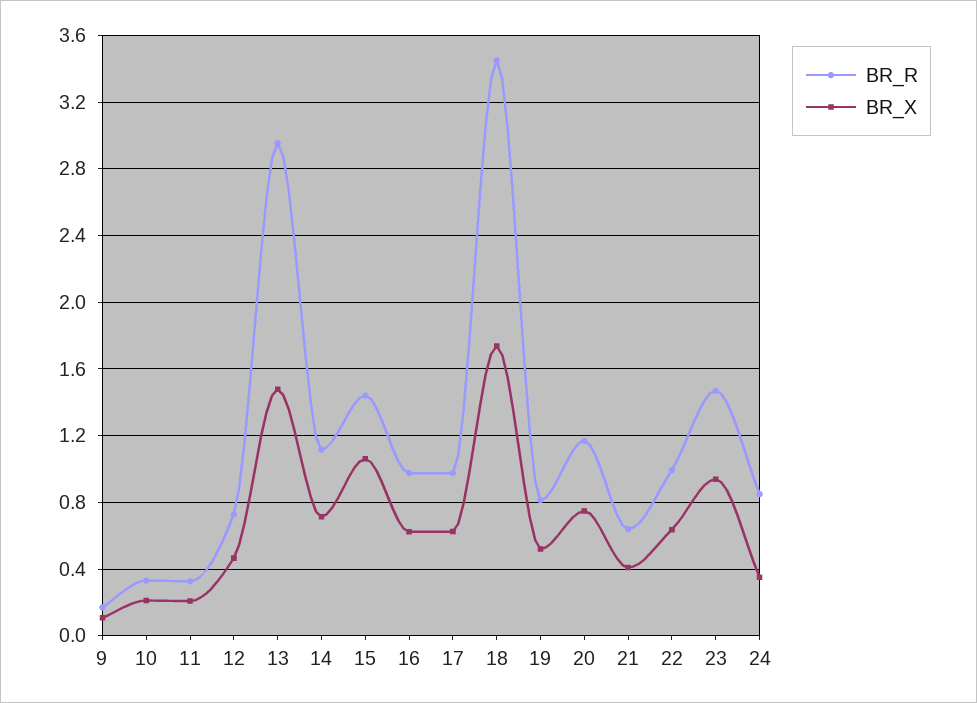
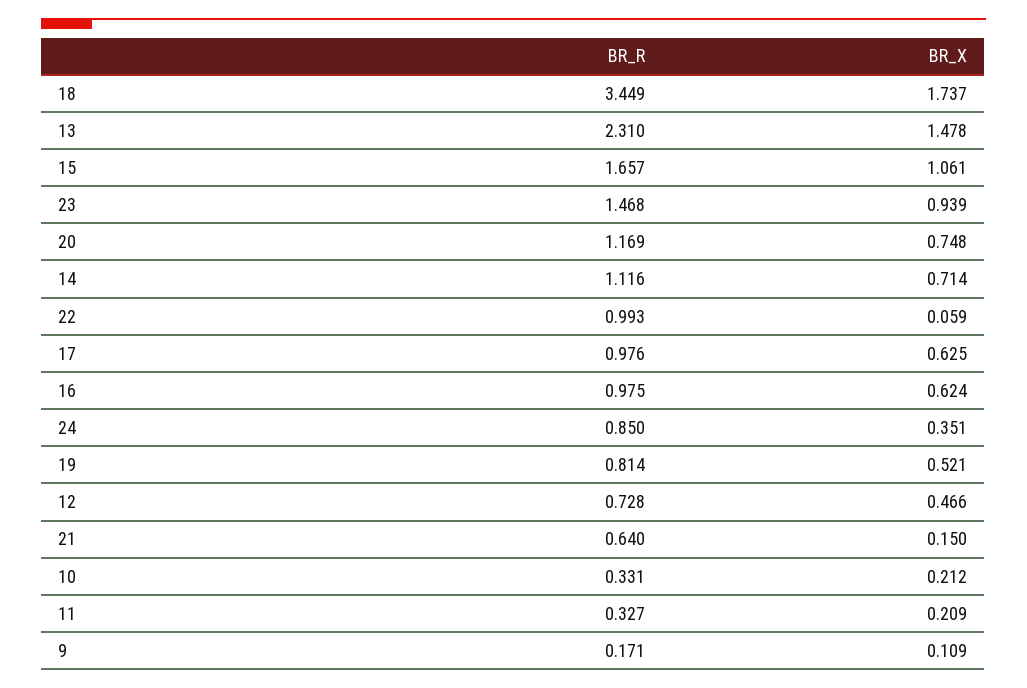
  {
    "BR_R": {
      "9": 0.171,
      "10": 0.331,
      "11": 0.327,
      "12": 0.728,
-     "13": 2.95,
+     "13": 2.31,
      "14": 1.116,
-     "15": 1.45,
+     "15": 1.657,
      "16": 0.975,
      "17": 0.976,
      "18": 3.449,
      "19": 0.814,
      "20": 1.169,
      "21": 0.64,
      "22": 0.993,
      "23": 1.468,
      "24": 0.85
    },
    "BR_X": {
      "9": 0.109,
      "10": 0.212,
      "11": 0.209,
      "12": 0.466,
      "13": 1.478,
      "14": 0.714,
      "15": 1.061,
      "16": 0.624,
      "17": 0.625,
      "18": 1.737,
      "19": 0.521,
      "20": 0.748,
-     "21": 0.4,
+     "21": 0.15,
-     "22": 0.65,
+     "22": 0.059,
      "23": 0.939,
      "24": 0.351
    }
  }

